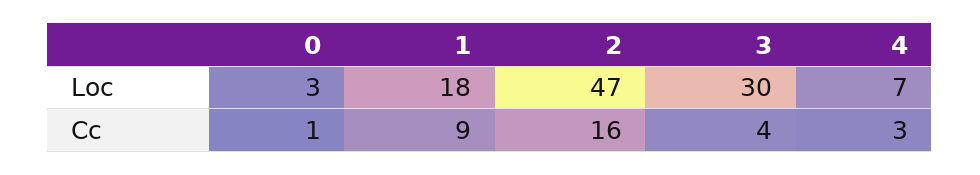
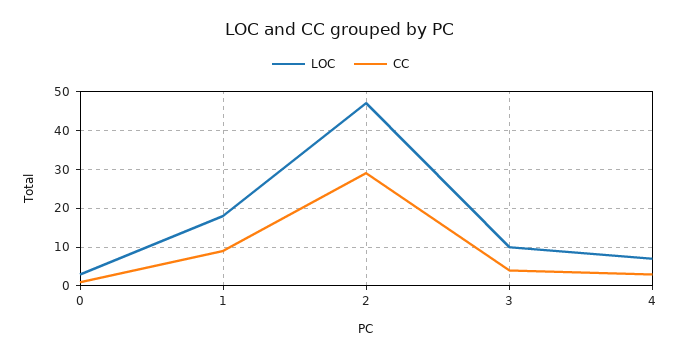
  {
    "Loc": {
      "0": 3,
      "1": 18,
      "2": 47,
-     "3": 30,
+     "3": 10,
      "4": 7
    },
    "Cc": {
      "0": 1,
      "1": 9,
-     "2": 16,
+     "2": 30,
      "3": 4,
      "4": 3
    }
  }

